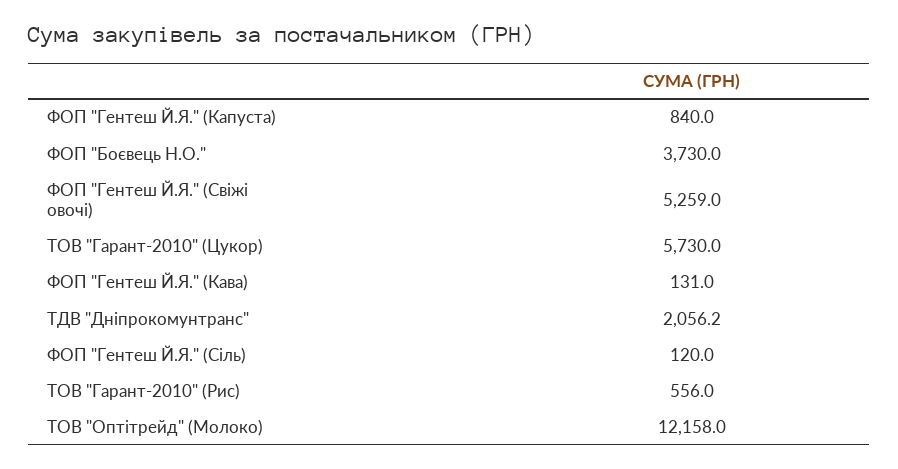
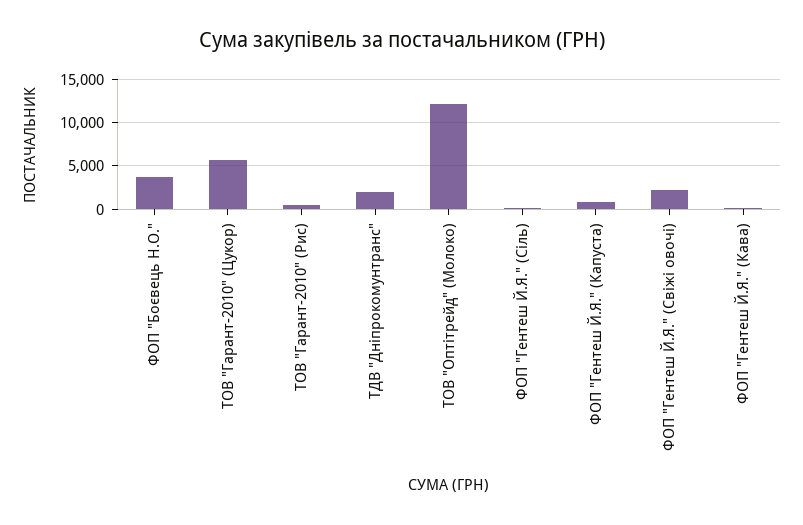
  {
    "ФОП \"Гентеш Й.Я.\" (Капуста)": 840,
    "ФОП \"Боєвець Н.О.\"": 3730,
-   "ФОП \"Гентеш Й.Я.\" (Свіжі овочі)": 5259,
+   "ФОП \"Гентеш Й.Я.\" (Свіжі овочі)": 2000,
    "ТОВ \"Гарант-2010\" (Цукор)": 5730,
    "ФОП \"Гентеш Й.Я.\" (Кава)": 131,
    "ТДВ \"Дніпрокомунтранс\"": 2056.2,
    "ФОП \"Гентеш Й.Я.\" (Сіль)": 120,
    "ТОВ \"Гарант-2010\" (Рис)": 556,
    "ТОВ \"Оптітрейд\" (Молоко)": 12158
  }

